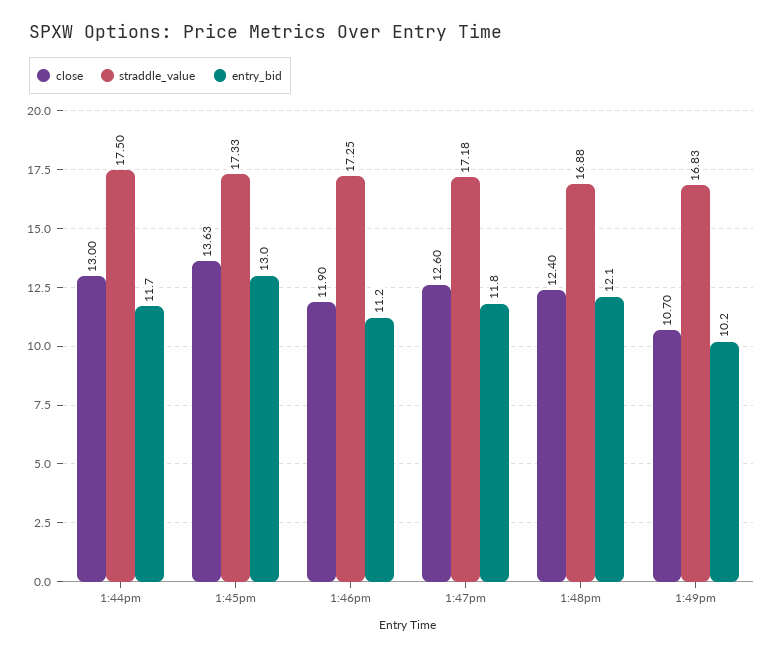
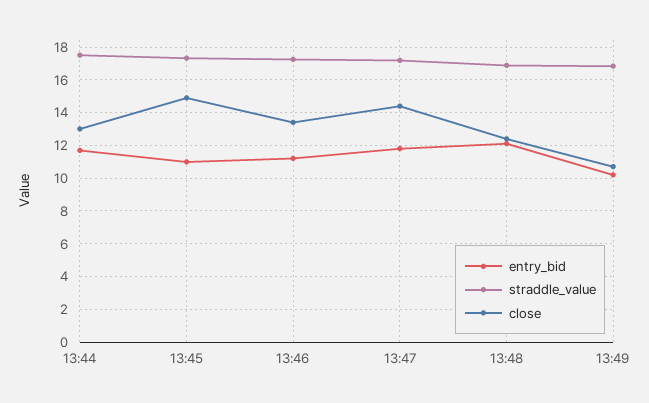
  {
    "close": {
      "1:44pm": 13,
-     "1:45pm": 13.63,
+     "1:45pm": 15,
-     "1:46pm": 11.9,
+     "1:46pm": 13.5,
-     "1:47pm": 12.6,
+     "1:47pm": 14.5,
      "1:48pm": 12.4,
      "1:49pm": 10.7
    },
    "straddle_value": {
      "1:44pm": 17.5,
      "1:45pm": 17.33,
      "1:46pm": 17.25,
      "1:47pm": 17.18,
      "1:48pm": 16.88,
      "1:49pm": 16.83
    },
    "entry_bid": {
      "1:44pm": 11.7,
-     "1:45pm": 13,
+     "1:45pm": 11,
      "1:46pm": 11.2,
      "1:47pm": 11.8,
      "1:48pm": 12.1,
      "1:49pm": 10.2
    }
  }

